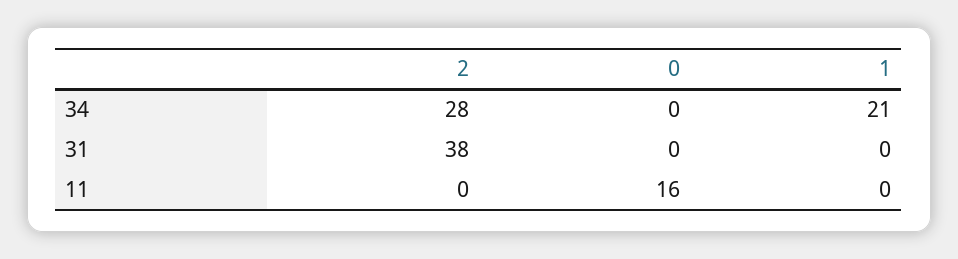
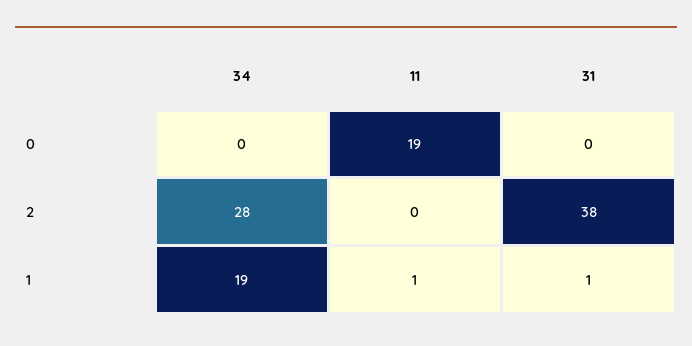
  {
    "2": {
      "34": 28,
      "31": 38,
      "11": 0
    },
    "0": {
      "34": 0,
      "31": 0,
-     "11": 16
+     "11": 19
    },
    "1": {
-     "34": 21,
+     "34": 19,
-     "31": 0,
+     "31": 1,
-     "11": 0
+     "11": 1
    }
  }

